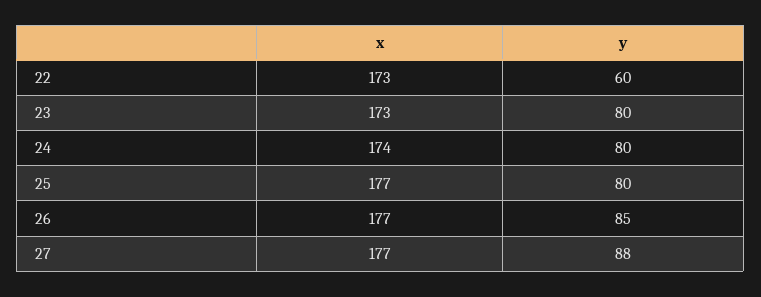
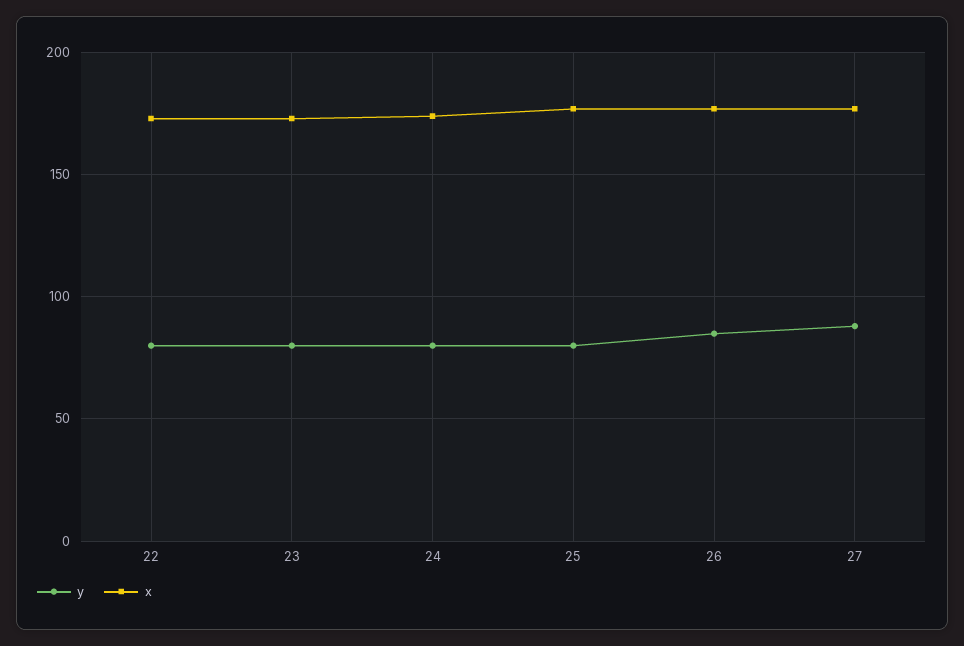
  {
    "x": {
      "22": 173,
      "23": 173,
      "24": 174,
      "25": 177,
      "26": 177,
      "27": 177
    },
    "y": {
-     "22": 60,
+     "22": 80,
      "23": 80,
      "24": 80,
      "25": 80,
      "26": 85,
      "27": 88
    }
  }

